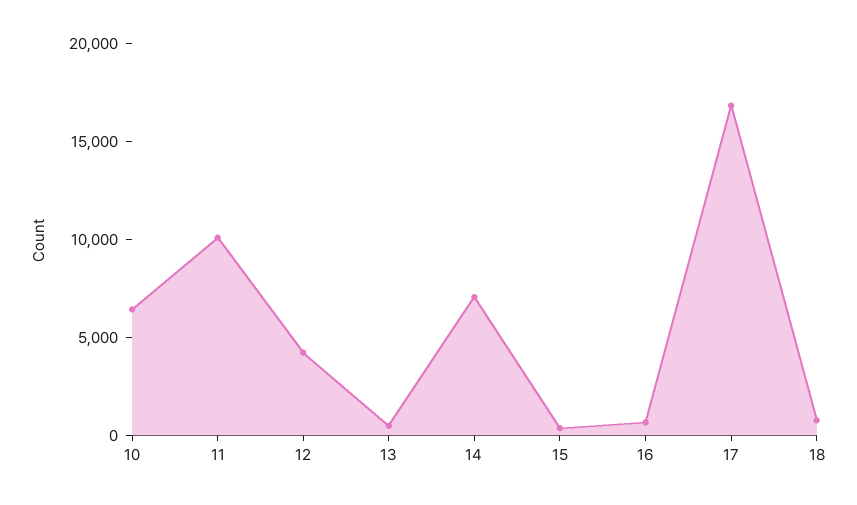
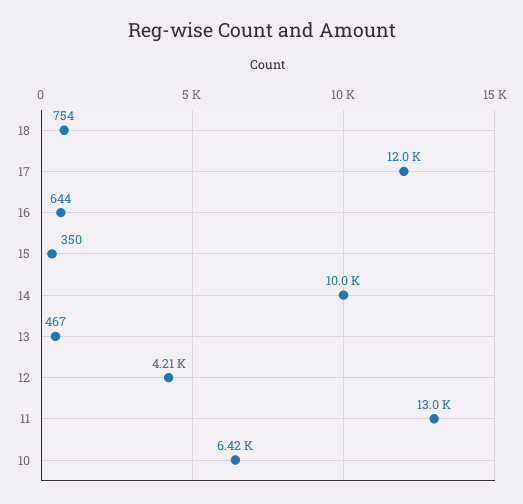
  {
    "10": 6420,
-   "11": 10000,
+   "11": 13000,
    "12": 4210,
    "13": 467,
-   "14": 7000,
+   "14": 10000,
    "15": 350,
    "16": 644,
-   "17": 17000,
+   "17": 12000,
    "18": 754
  }

